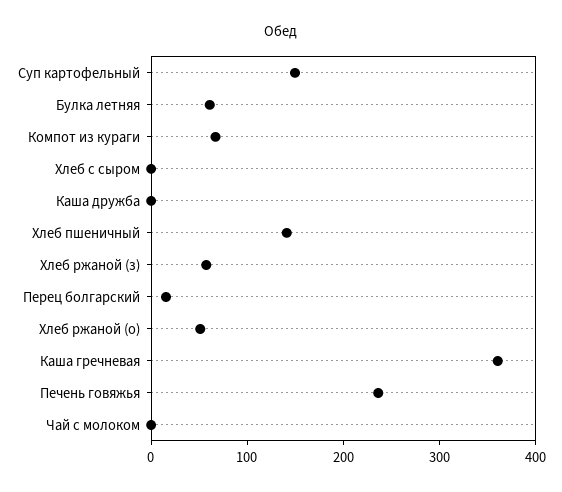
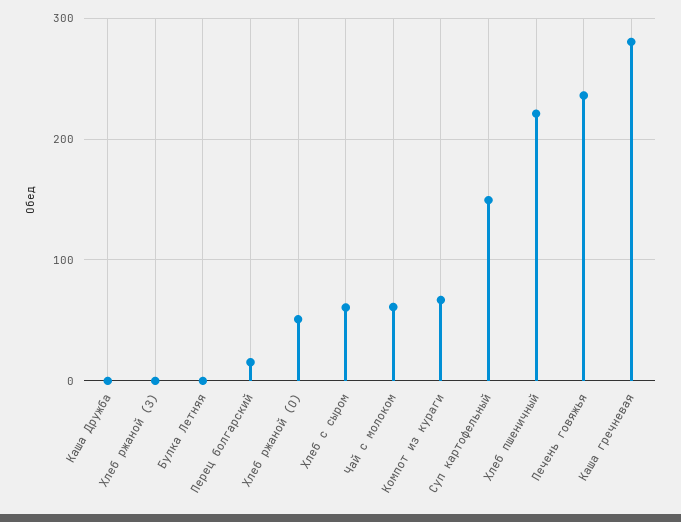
  {
    "Суп картофельный": 150,
-   "Булка летняя": 60,
+   "Булка летняя": 0,
    "Компот из кураги": 70,
-   "Хлеб с сыром": 0,
+   "Хлеб с сыром": 60,
    "Каша дружба": 0,
-   "Хлеб пшеничный": 140,
+   "Хлеб пшеничный": 220,
-   "Хлеб ржаной (з)": 60,
+   "Хлеб ржаной (з)": 0,
    "Перец болгарский": 20,
    "Хлеб ржаной (о)": 50,
-   "Каша гречневая": 360,
+   "Каша гречневая": 280,
    "Печень говяжья": 240,
-   "Чай с молоком": 0
+   "Чай с молоком": 60
  }

